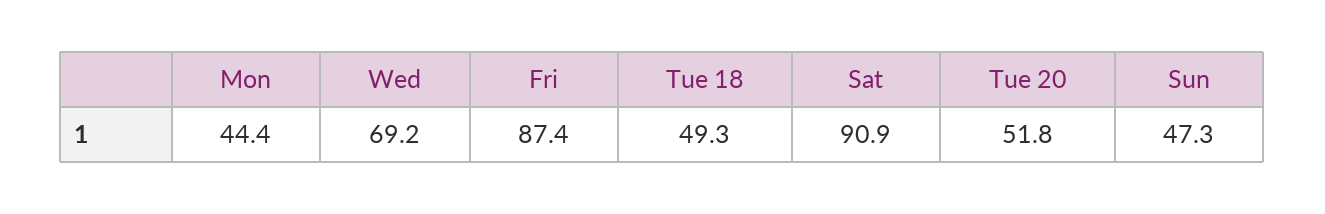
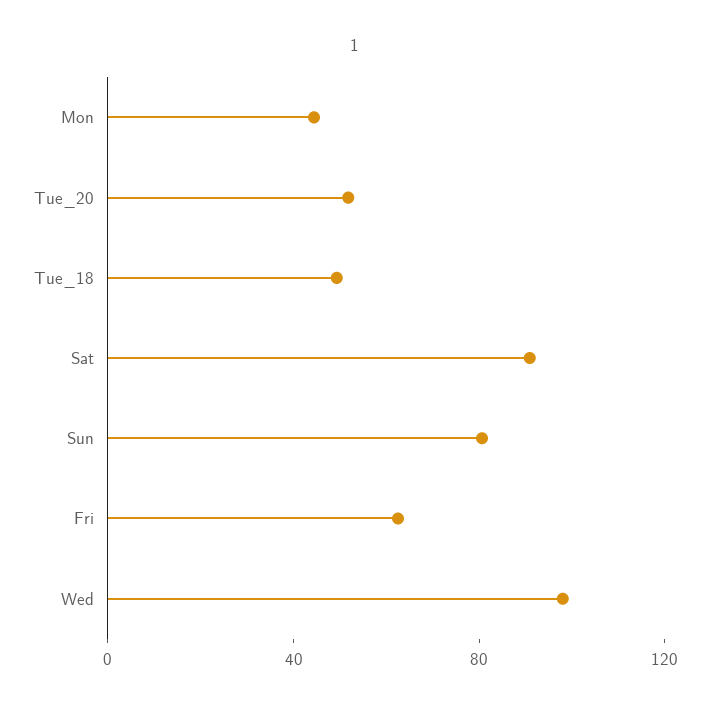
  {
    "Mon": 44.4,
-   "Wed": 69.2,
+   "Wed": 100,
-   "Fri": 87.4,
+   "Fri": 60,
    "Tue 18": 49.3,
    "Sat": 90.9,
    "Tue 20": 51.8,
-   "Sun": 47.3
+   "Sun": 80
  }

